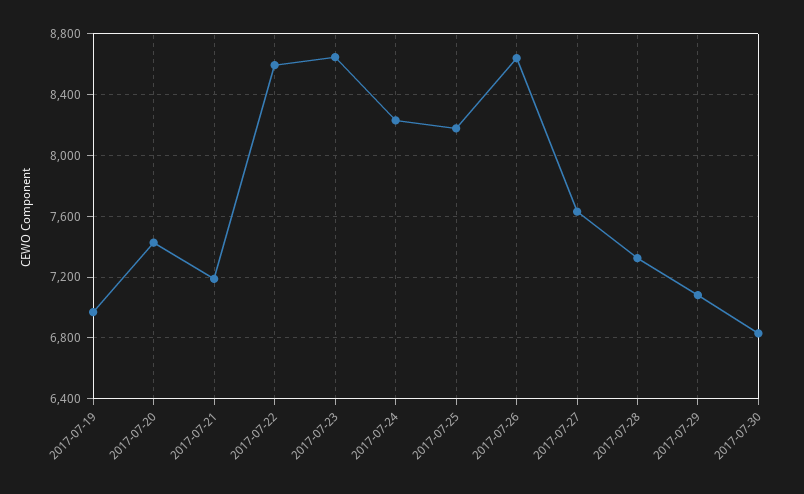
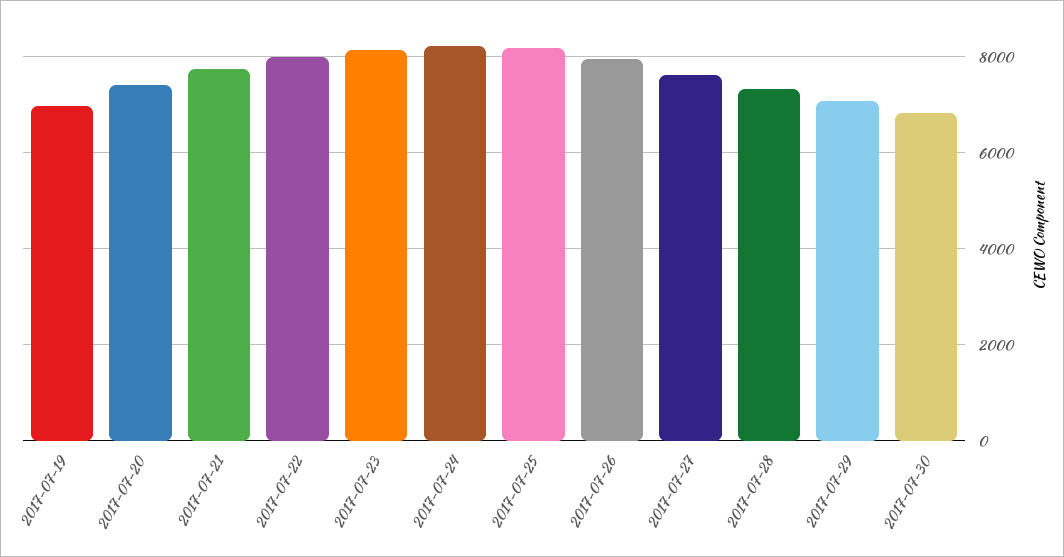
  {
    "2017-07-19": 6950,
    "2017-07-20": 7450,
-   "2017-07-21": 7200,
+   "2017-07-21": 7800,
-   "2017-07-22": 8600,
+   "2017-07-22": 8000,
-   "2017-07-23": 8650,
+   "2017-07-23": 8200,
    "2017-07-24": 8250,
    "2017-07-25": 8200,
-   "2017-07-26": 8650,
+   "2017-07-26": 8000,
    "2017-07-27": 7650,
    "2017-07-28": 7300,
    "2017-07-29": 7100,
    "2017-07-30": 6850
  }

